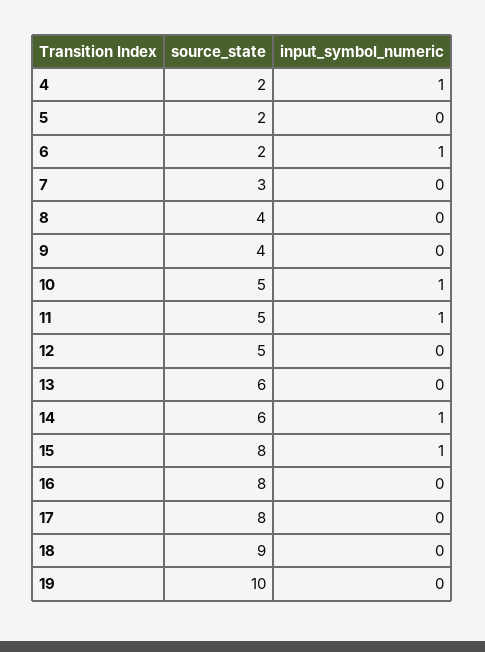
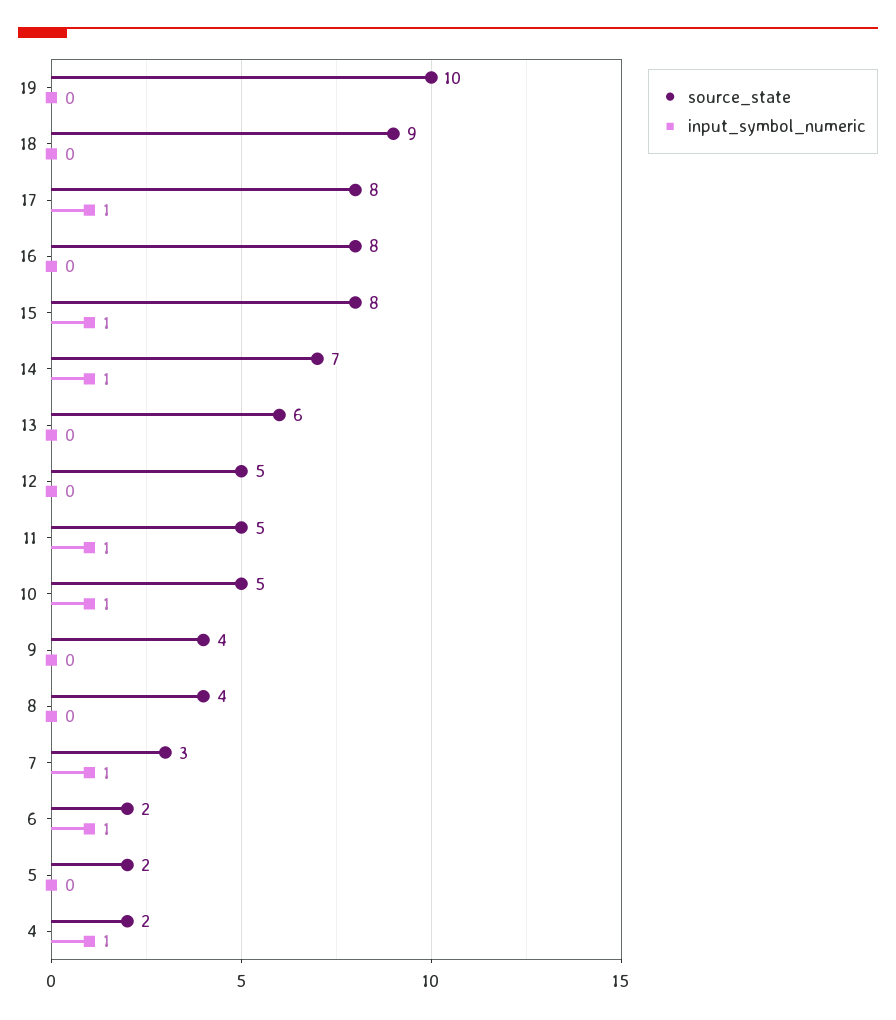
  {
    "source_state": {
      "4": 2,
      "5": 2,
      "6": 2,
      "7": 3,
      "8": 4,
      "9": 4,
      "10": 5,
      "11": 5,
      "12": 5,
      "13": 6,
-     "14": 6,
+     "14": 7,
      "15": 8,
      "16": 8,
      "17": 8,
      "18": 9,
      "19": 10
    },
    "input_symbol_numeric": {
      "4": 1,
      "5": 0,
      "6": 1,
-     "7": 0,
+     "7": 1,
      "8": 0,
      "9": 0,
      "10": 1,
      "11": 1,
      "12": 0,
      "13": 0,
      "14": 1,
      "15": 1,
      "16": 0,
-     "17": 0,
+     "17": 1,
      "18": 0,
      "19": 0
    }
  }

